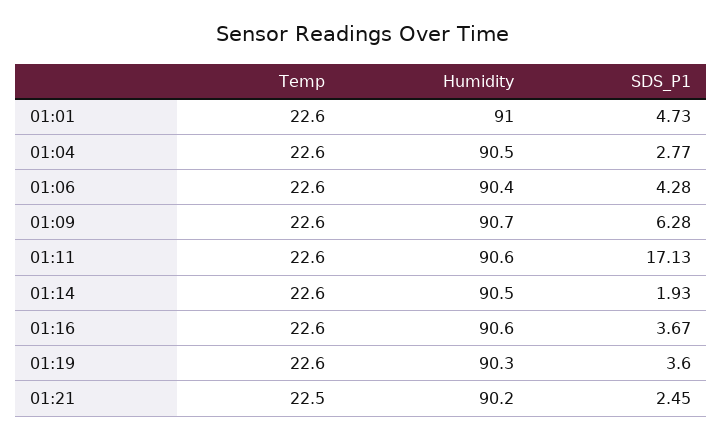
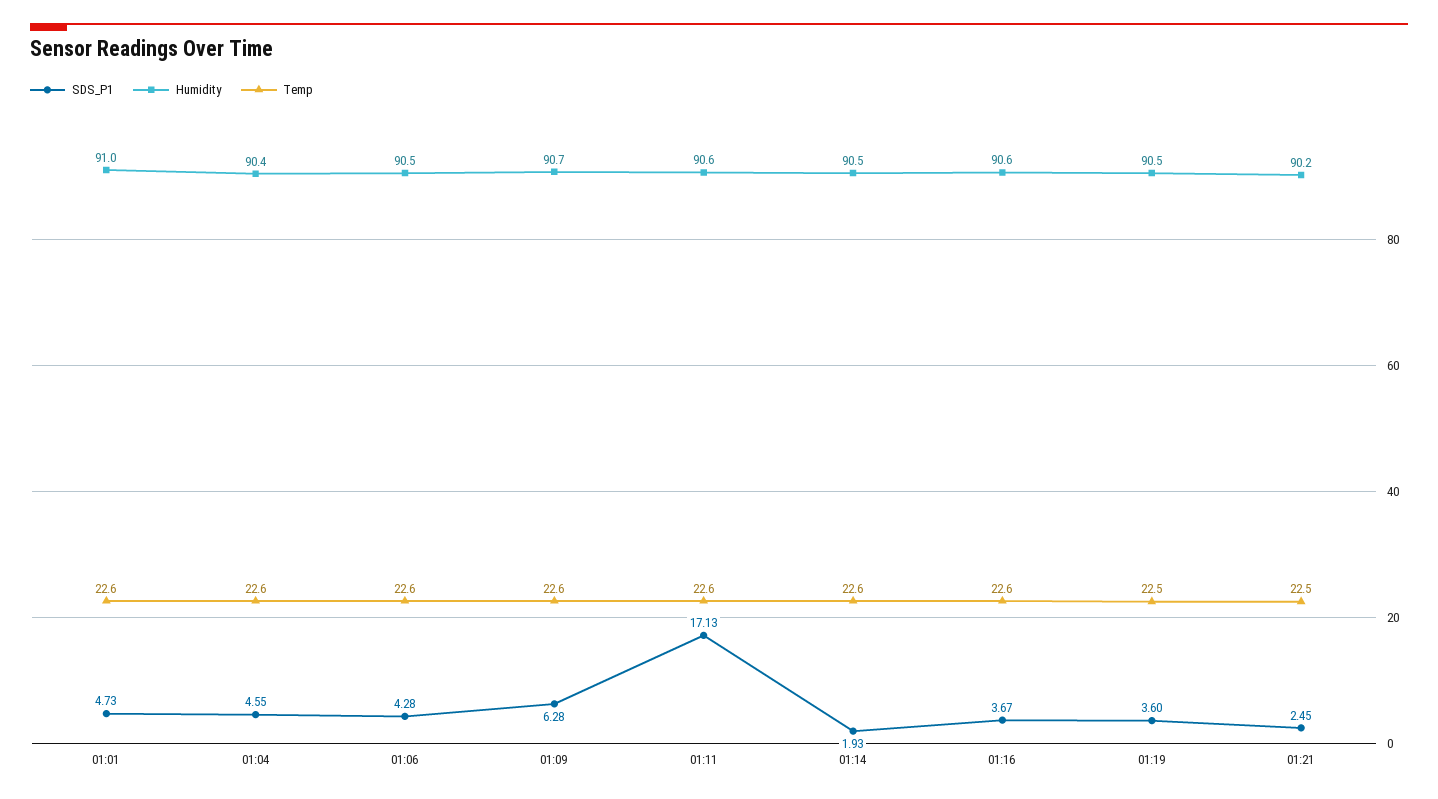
  {
    "Temp": {
      "01:01": 22.6,
      "01:04": 22.6,
      "01:06": 22.6,
      "01:09": 22.6,
      "01:11": 22.6,
      "01:14": 22.6,
      "01:16": 22.6,
-     "01:19": 22.6,
+     "01:19": 22.5,
      "01:21": 22.5
    },
    "Humidity": {
      "01:01": 91,
-     "01:04": 90.5,
+     "01:04": 90.4,
-     "01:06": 90.4,
+     "01:06": 90.5,
      "01:09": 90.7,
      "01:11": 90.6,
      "01:14": 90.5,
      "01:16": 90.6,
-     "01:19": 90.3,
+     "01:19": 90.5,
      "01:21": 90.2
    },
    "SDS_P1": {
      "01:01": 4.73,
-     "01:04": 2.77,
+     "01:04": 4.55,
      "01:06": 4.28,
      "01:09": 6.28,
      "01:11": 17.13,
      "01:14": 1.93,
      "01:16": 3.67,
      "01:19": 3.6,
      "01:21": 2.45
    }
  }

